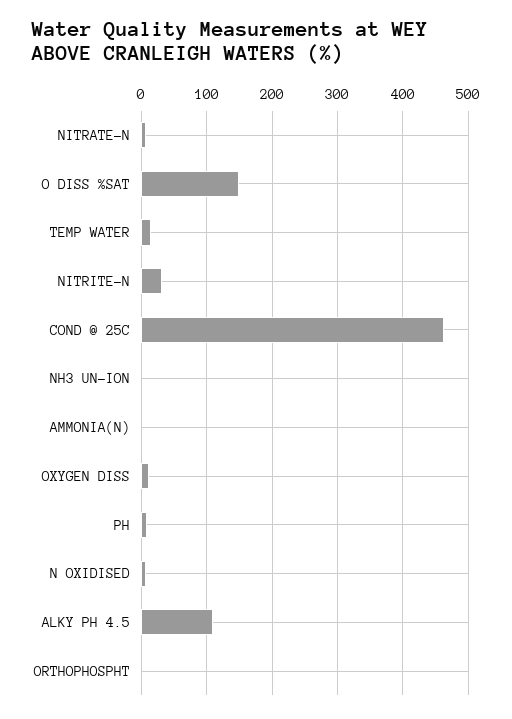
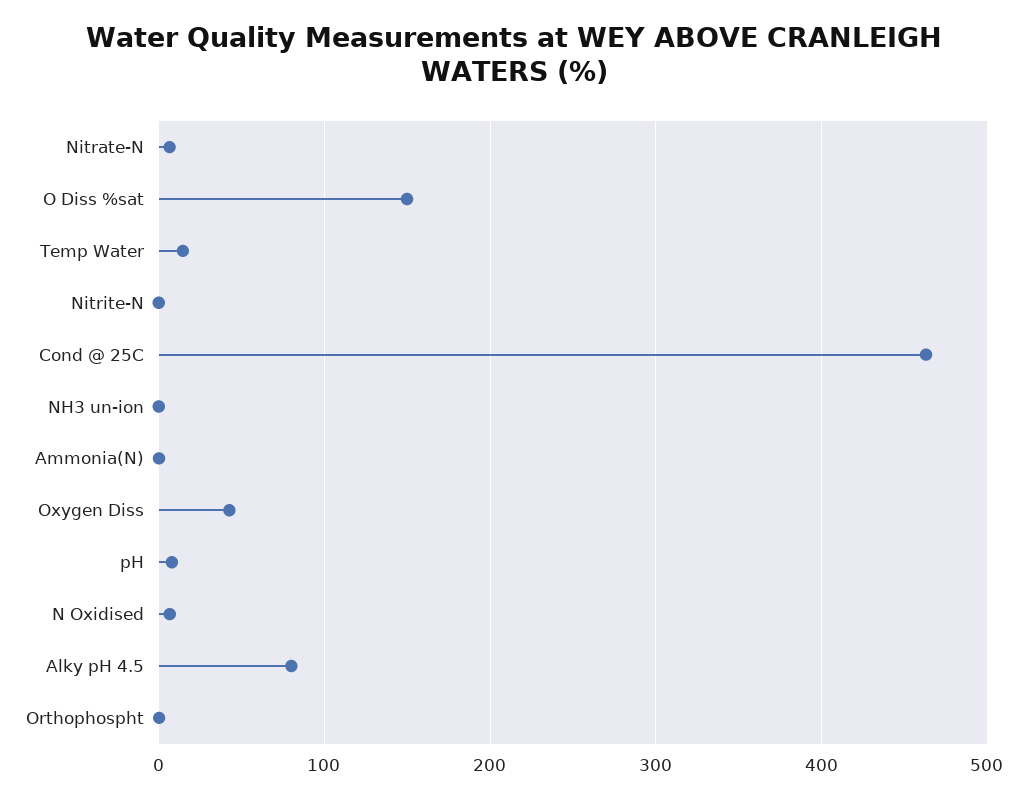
  {
    "NITRATE-N": 10,
    "O DISS %SAT": 150,
    "TEMP WATER": 10,
-   "NITRITE-N": 30,
+   "NITRITE-N": 0,
    "COND @ 25C": 460,
    "NH3 UN-ION": 0,
    "AMMONIA(N)": 0,
-   "OXYGEN DISS": 10,
+   "OXYGEN DISS": 40,
    "PH": 10,
    "N OXIDISED": 10,
-   "ALKY PH 4.5": 110,
+   "ALKY PH 4.5": 80,
    "ORTHOPHOSPHT": 0
  }

